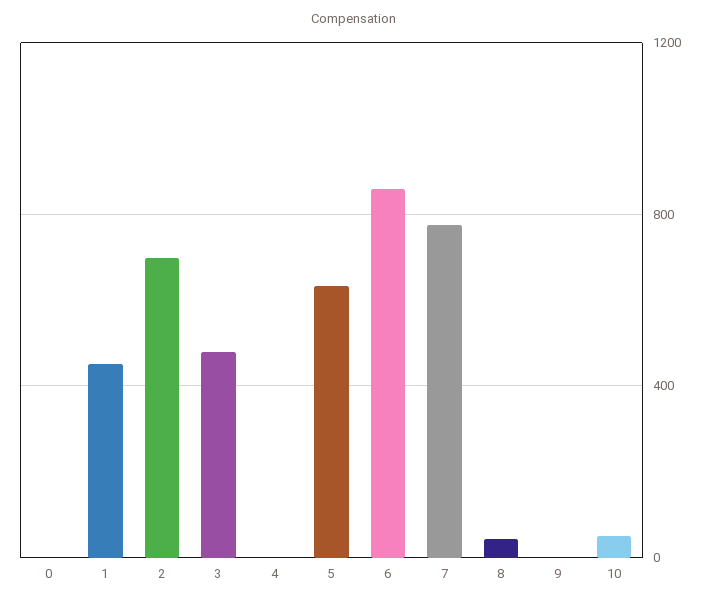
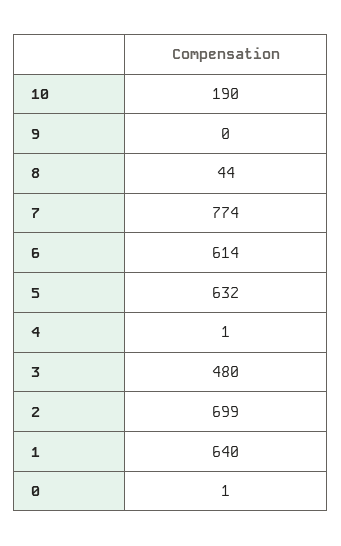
  {
    "0": 1,
-   "1": 450,
+   "1": 640,
    "2": 699,
    "3": 480,
    "4": 1,
    "5": 632,
-   "6": 850,
+   "6": 614,
    "7": 774,
    "8": 44,
    "9": 0,
-   "10": 50
+   "10": 190
  }

